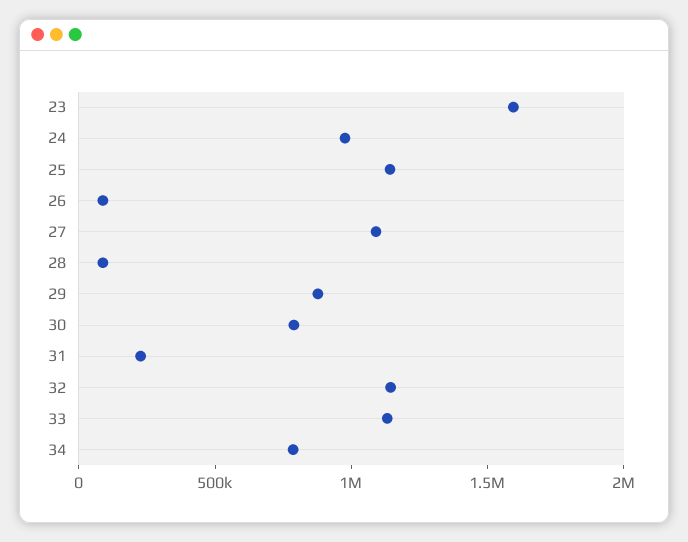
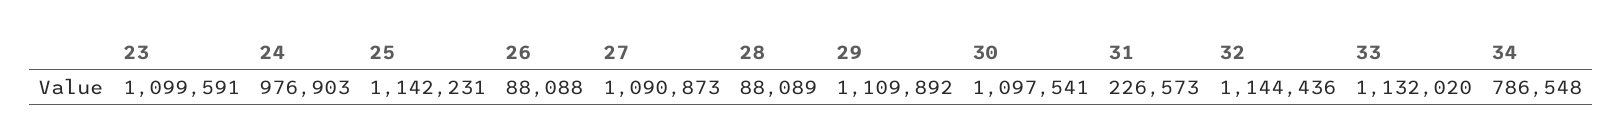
  {
-   "23": 1600000,
+   "23": 1099591,
    "24": 976903,
    "25": 1142231,
    "26": 88088,
    "27": 1090873,
    "28": 88089,
-   "29": 900000,
+   "29": 1109892,
-   "30": 800000,
+   "30": 1097541,
    "31": 226573,
    "32": 1144436,
    "33": 1132020,
    "34": 786548
  }

